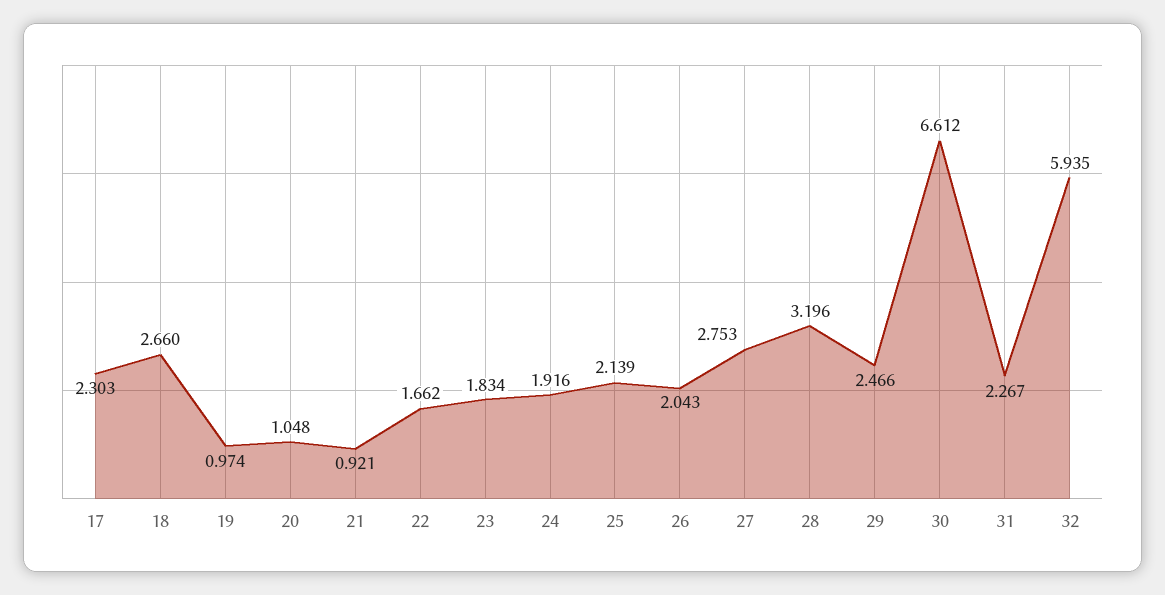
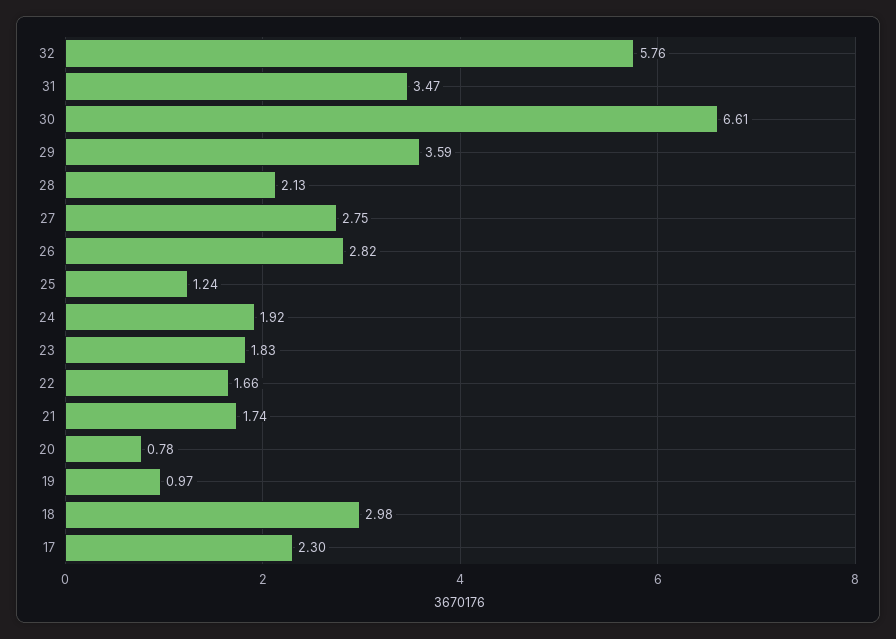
  {
    "17": 2.303,
-   "18": 2.66,
+   "18": 2.98,
    "19": 0.974,
-   "20": 1.048,
+   "20": 0.78,
-   "21": 0.921,
+   "21": 1.74,
    "22": 1.662,
    "23": 1.834,
    "24": 1.916,
-   "25": 2.139,
+   "25": 1.24,
-   "26": 2.043,
+   "26": 2.82,
    "27": 2.753,
-   "28": 3.196,
+   "28": 2.13,
-   "29": 2.466,
+   "29": 3.59,
    "30": 6.612,
-   "31": 2.267,
+   "31": 3.47,
-   "32": 5.935
+   "32": 5.76
  }

